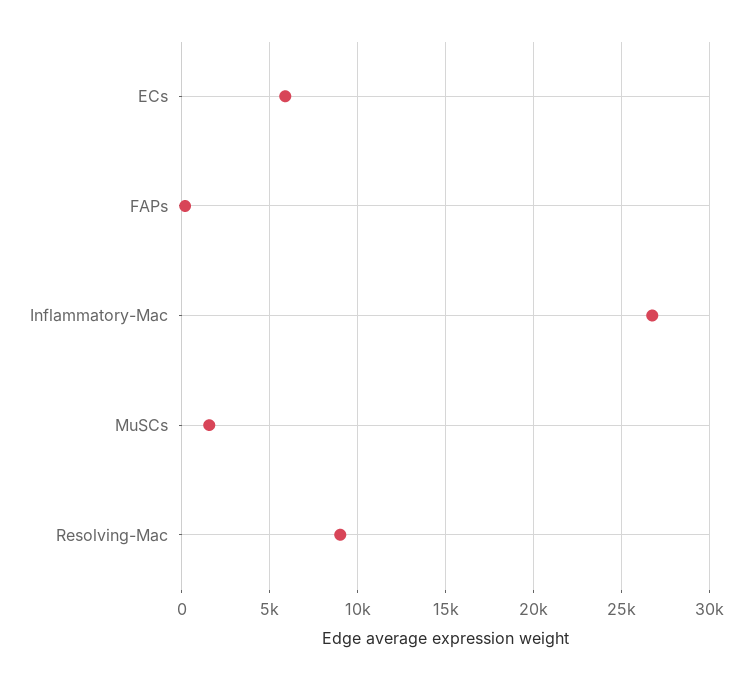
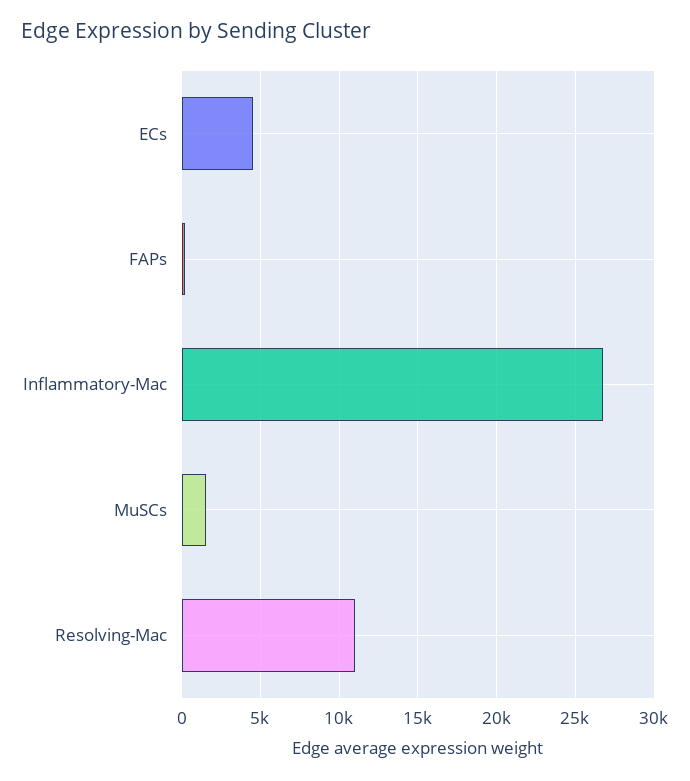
  {
-   "ECs": 6000,
+   "ECs": 4500,
    "FAPs": 0,
    "Inflammatory-Mac": 26500,
    "MuSCs": 1500,
-   "Resolving-Mac": 9000
+   "Resolving-Mac": 11000
  }

